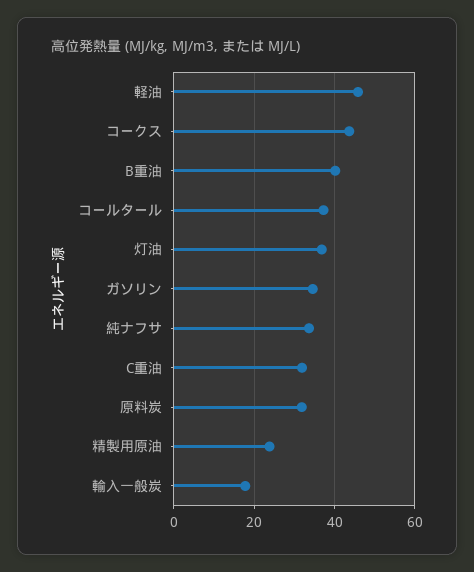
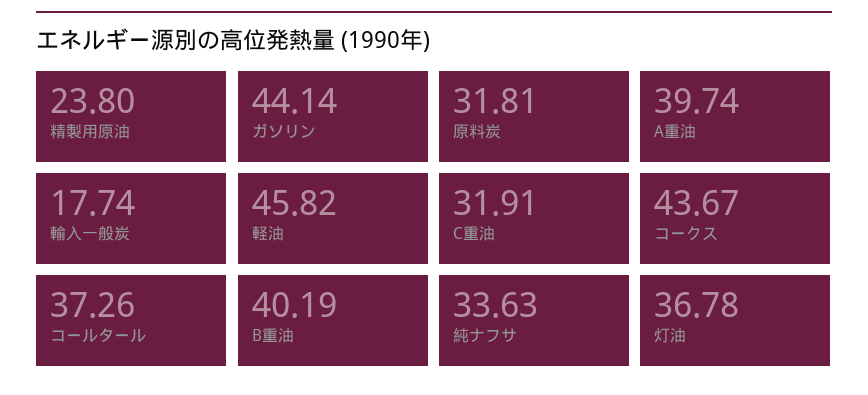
  {
    "軽油": 45.82,
    "コークス": 43.67,
    "B重油": 40.19,
    "コールタール": 37.26,
    "灯油": 36.78,
-   "ガソリン": 34,
+   "ガソリン": 44.14,
    "純ナフサ": 33.63,
    "C重油": 31.91,
    "原料炭": 31.81,
    "精製用原油": 23.8,
-   "輸入一般炭": 17.74
+   "輸入一般炭": 17.74,
+   "A重油": 39.74
  }

